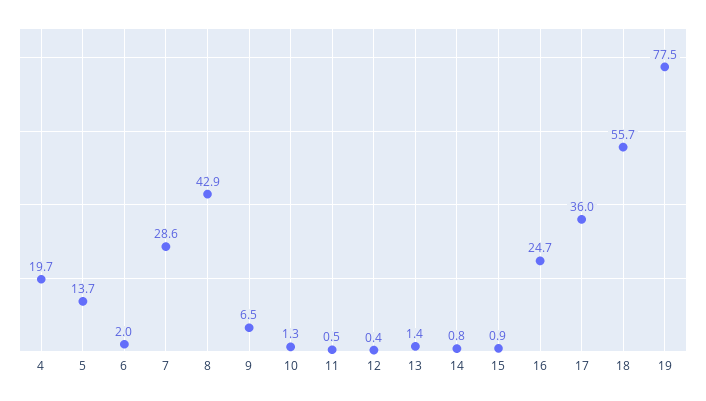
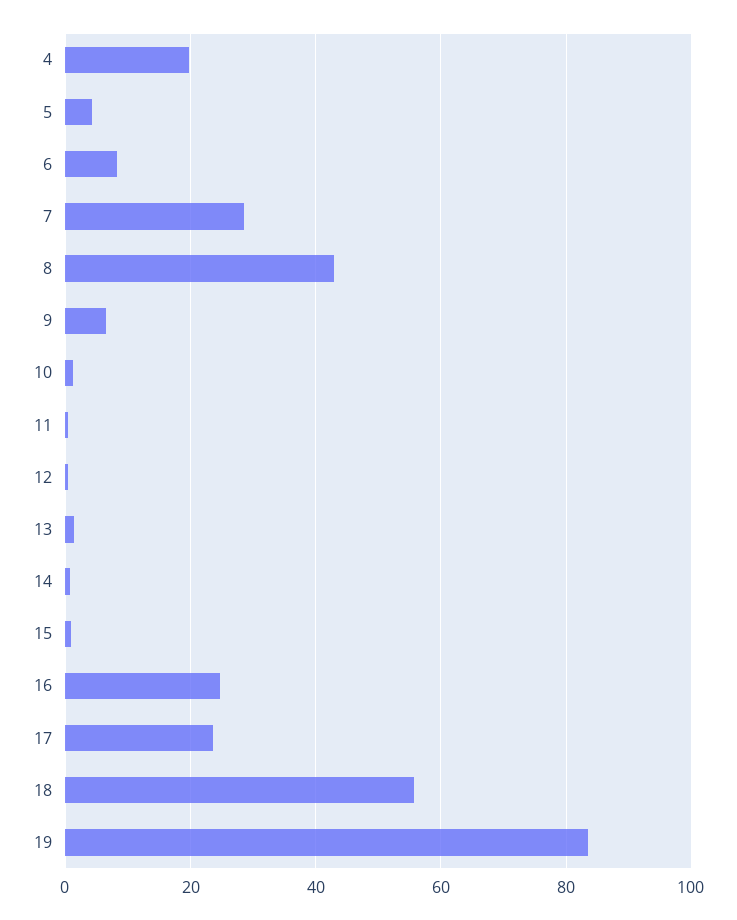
  {
    "4": 19.7,
-   "5": 13.7,
+   "5": 4,
-   "6": 2,
+   "6": 8,
    "7": 28.6,
    "8": 42.9,
    "9": 6.5,
    "10": 1.3,
    "11": 0.5,
    "12": 0.4,
    "13": 1.4,
    "14": 0.8,
    "15": 0.9,
    "16": 24.7,
-   "17": 36,
+   "17": 24,
    "18": 55.7,
-   "19": 77.5
+   "19": 84
  }

